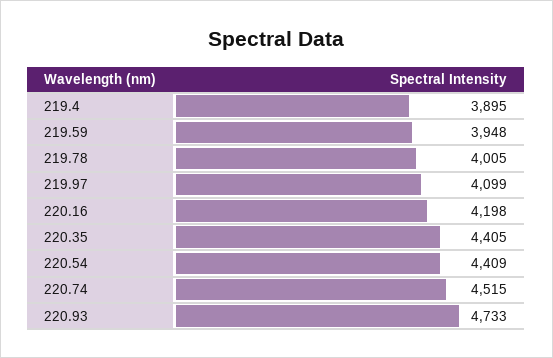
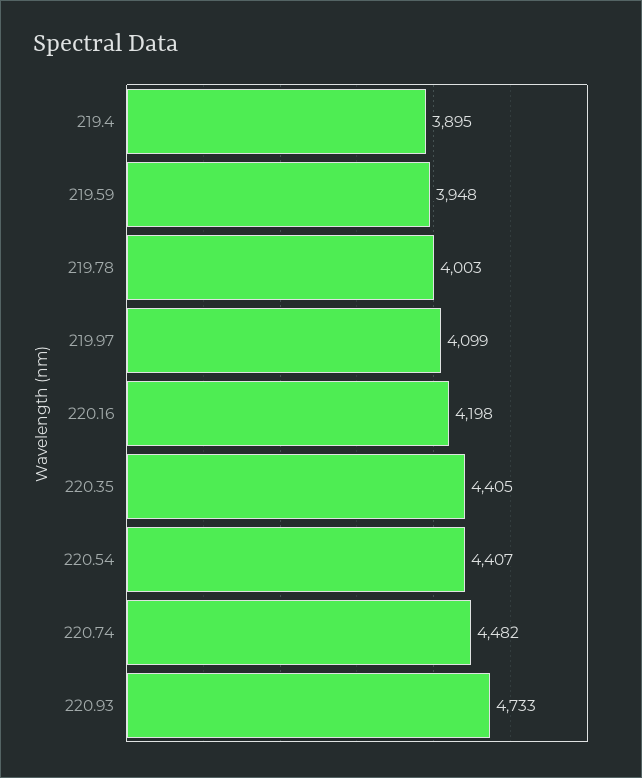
  {
    "219.4": 3895,
    "219.59": 3948,
-   "219.78": 4005,
+   "219.78": 4003,
    "219.97": 4099,
    "220.16": 4198,
    "220.35": 4405,
-   "220.54": 4409,
+   "220.54": 4407,
-   "220.74": 4515,
+   "220.74": 4482,
    "220.93": 4733
  }

